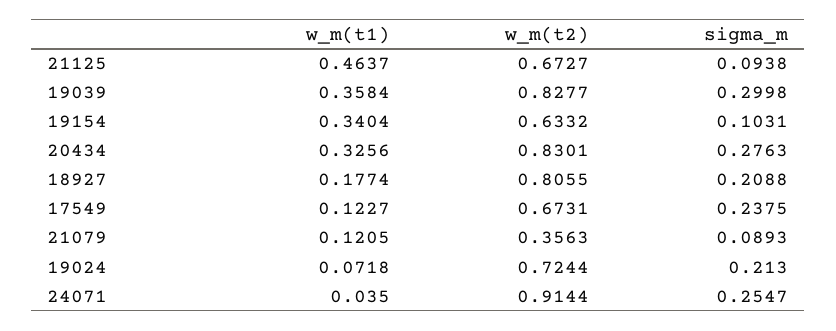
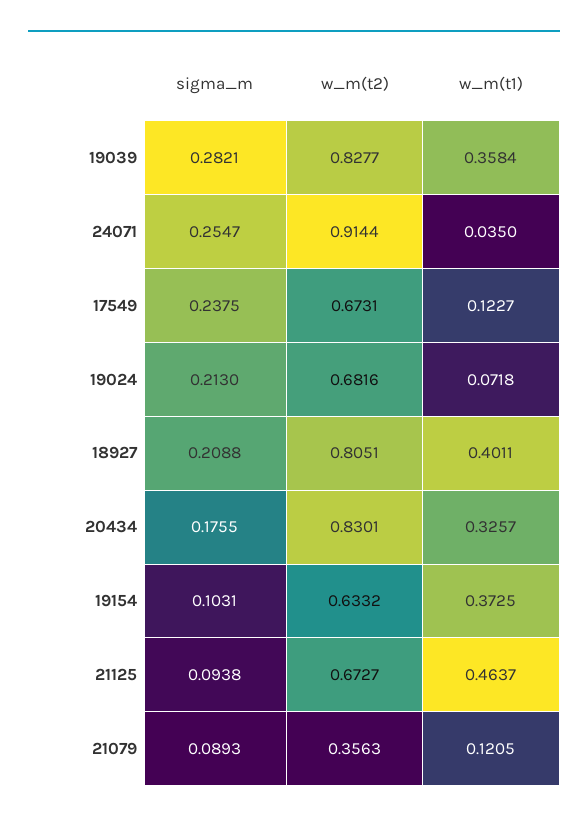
  {
    "w_m(t1)": {
      "21125": 0.4637,
      "19039": 0.3584,
-     "19154": 0.3404,
+     "19154": 0.3725,
-     "20434": 0.3256,
+     "20434": 0.3257,
-     "18927": 0.1774,
+     "18927": 0.4011,
      "17549": 0.1227,
      "21079": 0.1205,
      "19024": 0.0718,
      "24071": 0.035
    },
    "w_m(t2)": {
      "21125": 0.6727,
      "19039": 0.8277,
      "19154": 0.6332,
      "20434": 0.8301,
-     "18927": 0.8055,
+     "18927": 0.8051,
      "17549": 0.6731,
      "21079": 0.3563,
-     "19024": 0.7244,
+     "19024": 0.6816,
      "24071": 0.9144
    },
    "sigma_m": {
      "21125": 0.0938,
-     "19039": 0.2998,
+     "19039": 0.2821,
      "19154": 0.1031,
-     "20434": 0.2763,
+     "20434": 0.1755,
      "18927": 0.2088,
      "17549": 0.2375,
      "21079": 0.0893,
      "19024": 0.213,
      "24071": 0.2547
    }
  }

